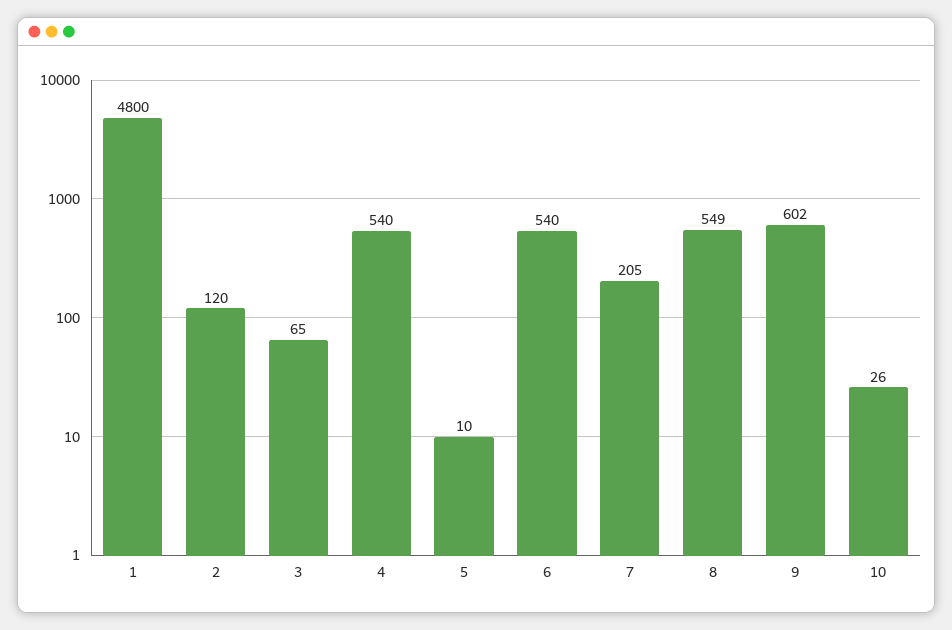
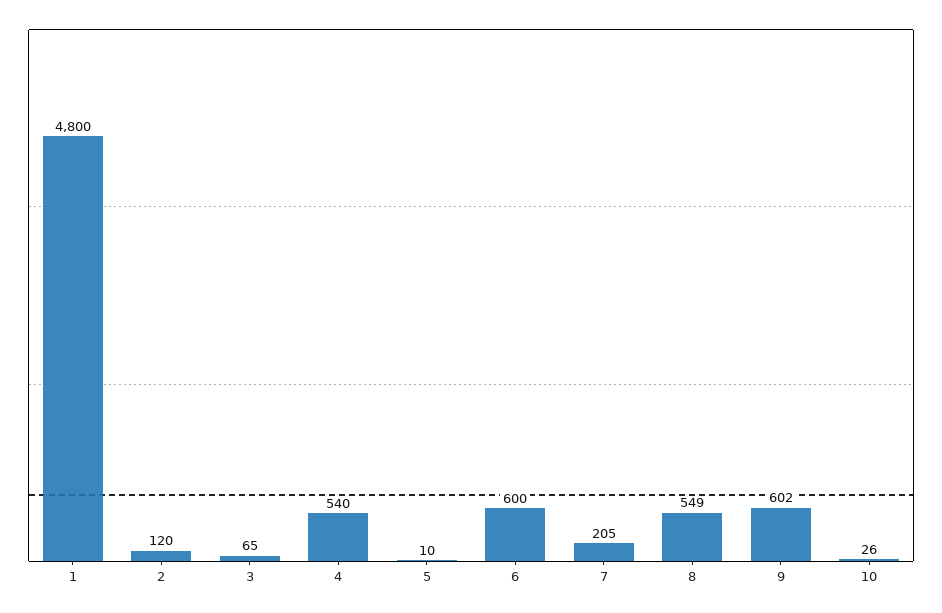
  {
    "1": 4800,
    "2": 120,
    "3": 65,
    "4": 540,
    "5": 10,
-   "6": 540,
+   "6": 600,
    "7": 205,
    "8": 549,
    "9": 602,
    "10": 26
  }

